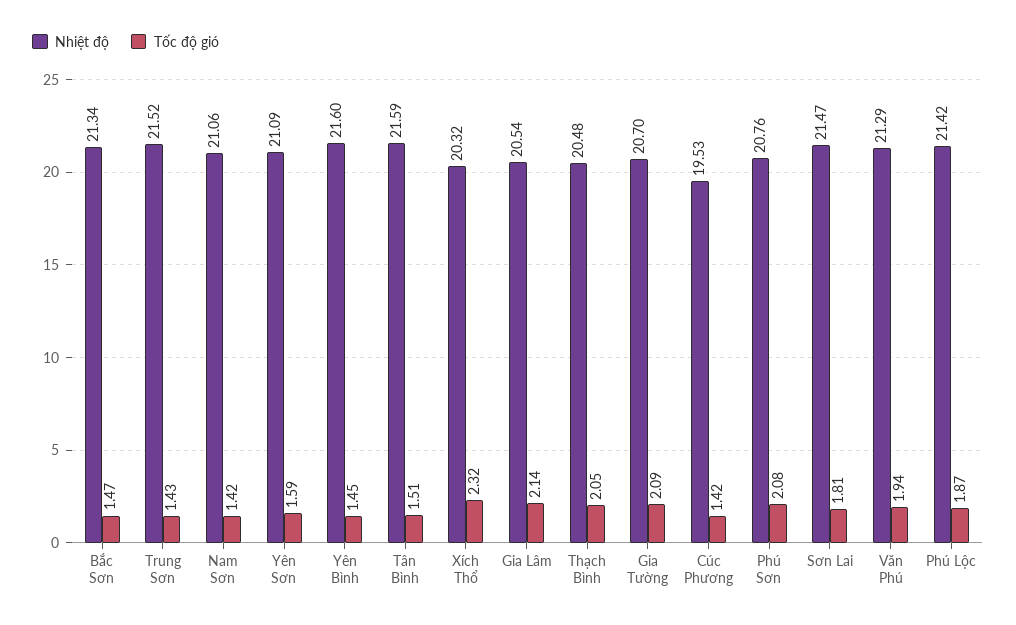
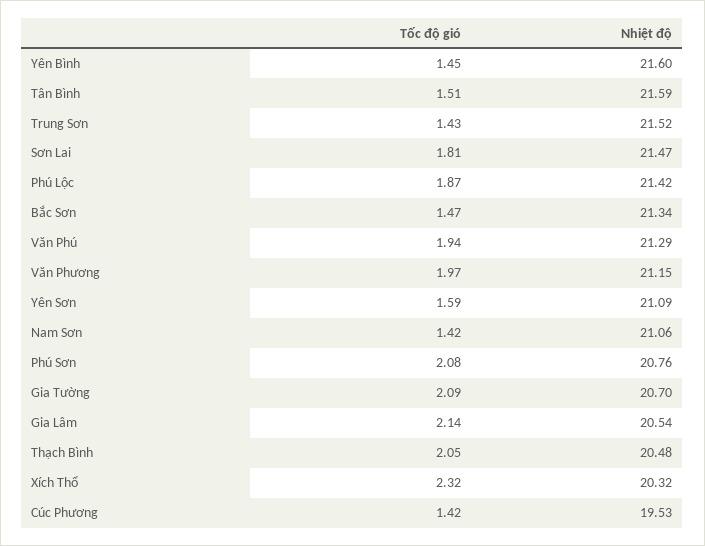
  {
    "Nhiệt độ": {
      "Bắc Sơn": 21.34,
      "Trung Sơn": 21.52,
      "Nam Sơn": 21.06,
      "Yên Sơn": 21.09,
      "Yên Bình": 21.6,
      "Tân Bình": 21.59,
      "Xích Thổ": 20.32,
      "Gia Lâm": 20.54,
      "Thạch Bình": 20.48,
      "Gia Tường": 20.7,
      "Cúc Phương": 19.53,
      "Phú Sơn": 20.76,
      "Sơn Lai": 21.47,
      "Văn Phú": 21.29,
-     "Phú Lộc": 21.42
+     "Phú Lộc": 21.42,
+     "Văn Phương": 21.15
    },
    "Tốc độ gió": {
      "Bắc Sơn": 1.47,
      "Trung Sơn": 1.43,
      "Nam Sơn": 1.42,
      "Yên Sơn": 1.59,
      "Yên Bình": 1.45,
      "Tân Bình": 1.51,
      "Xích Thổ": 2.32,
      "Gia Lâm": 2.14,
      "Thạch Bình": 2.05,
      "Gia Tường": 2.09,
      "Cúc Phương": 1.42,
      "Phú Sơn": 2.08,
      "Sơn Lai": 1.81,
      "Văn Phú": 1.94,
-     "Phú Lộc": 1.87
+     "Phú Lộc": 1.87,
+     "Văn Phương": 1.97
    }
  }

